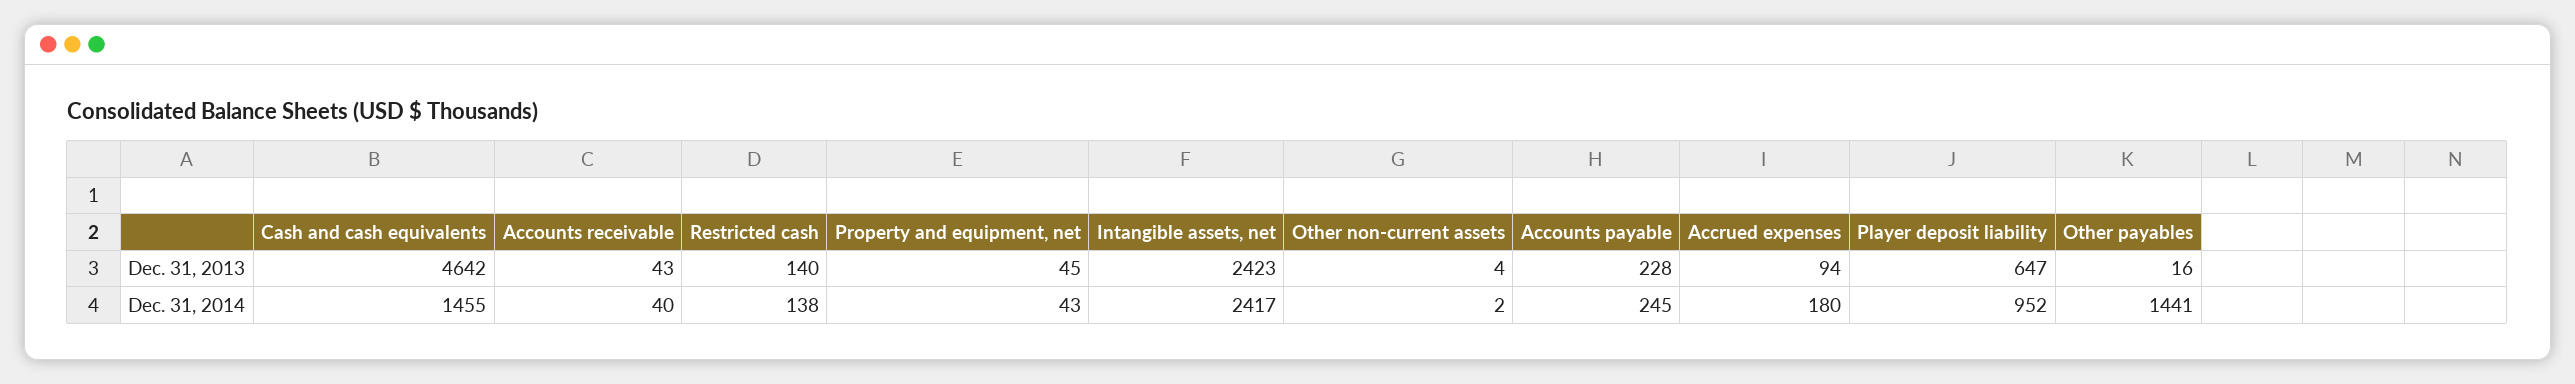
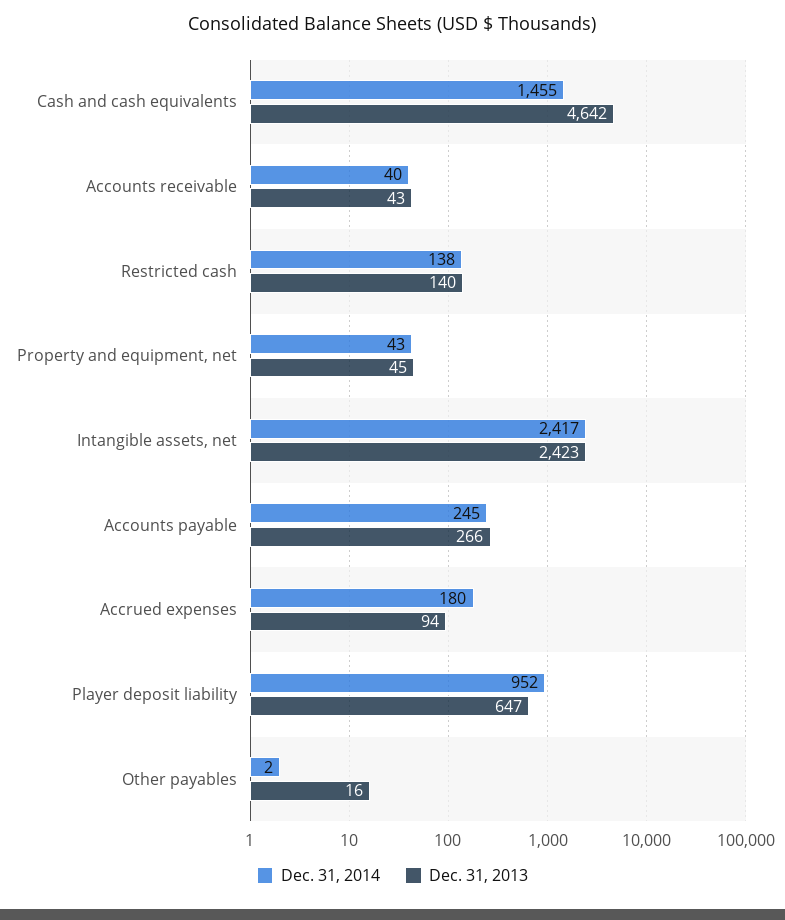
  {
    "Dec. 31, 2013": {
      "Cash and cash equivalents": 4642,
      "Accounts receivable": 43,
      "Restricted cash": 140,
      "Property and equipment, net": 45,
      "Intangible assets, net": 2423,
-     "Other non-current assets": 4,
-     "Accounts payable": 228,
+     "Accounts payable": 266,
      "Accrued expenses": 94,
      "Player deposit liability": 647,
      "Other payables": 16
    },
    "Dec. 31, 2014": {
      "Cash and cash equivalents": 1455,
      "Accounts receivable": 40,
      "Restricted cash": 138,
      "Property and equipment, net": 43,
      "Intangible assets, net": 2417,
-     "Other non-current assets": 2,
      "Accounts payable": 245,
      "Accrued expenses": 180,
      "Player deposit liability": 952,
-     "Other payables": 1441
+     "Other payables": 2
    }
  }

